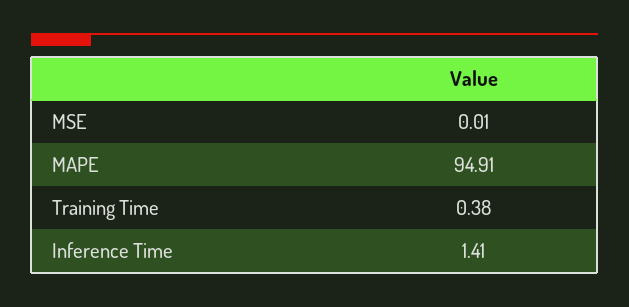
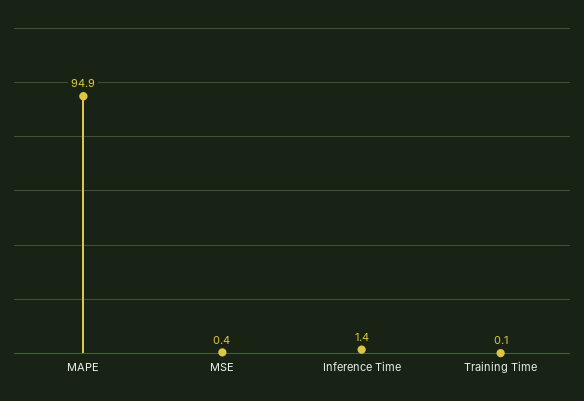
  {
-   "MSE": 0.01,
+   "MSE": 0.4,
    "MAPE": 94.91,
-   "Training Time": 0.38,
+   "Training Time": 0.1,
    "Inference Time": 1.41
  }

